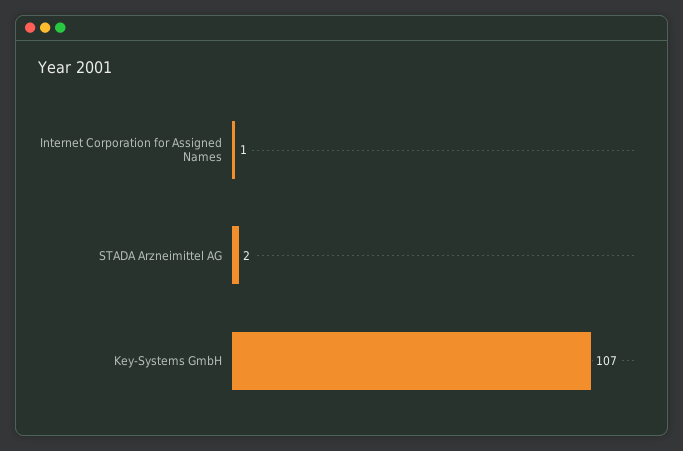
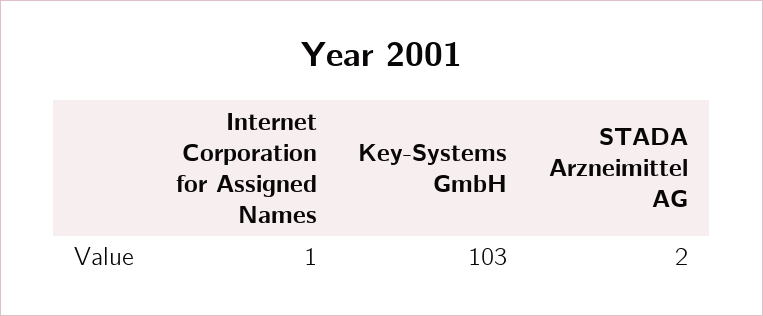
  {
    "Internet Corporation for Assigned Names": 1,
    "STADA Arzneimittel AG": 2,
-   "Key-Systems GmbH": 107
+   "Key-Systems GmbH": 103
  }

